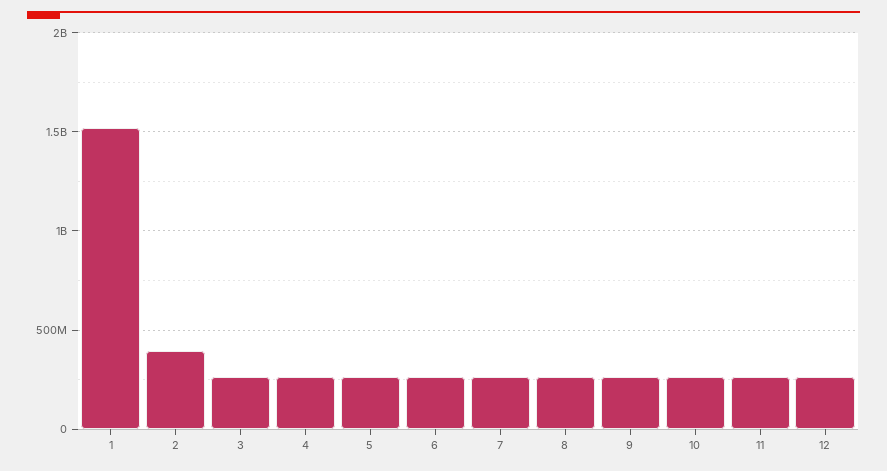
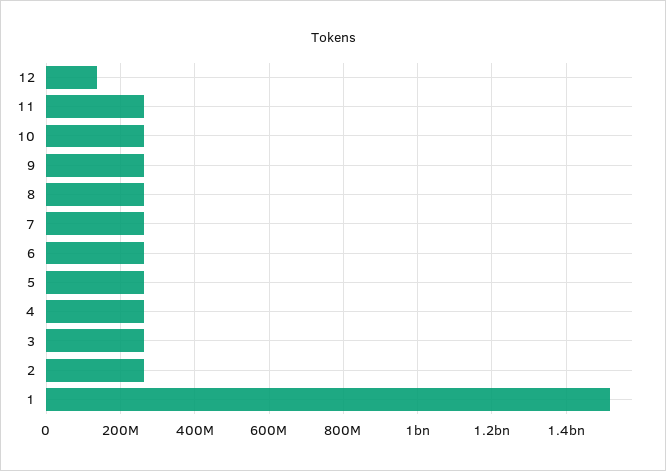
  {
    "1": 1520000000,
-   "2": 400000000,
+   "2": 260000000,
    "3": 260000000,
    "4": 260000000,
    "5": 260000000,
    "6": 260000000,
    "7": 260000000,
    "8": 260000000,
    "9": 260000000,
    "10": 260000000,
    "11": 260000000,
-   "12": 250000000
+   "12": 140000000
  }

